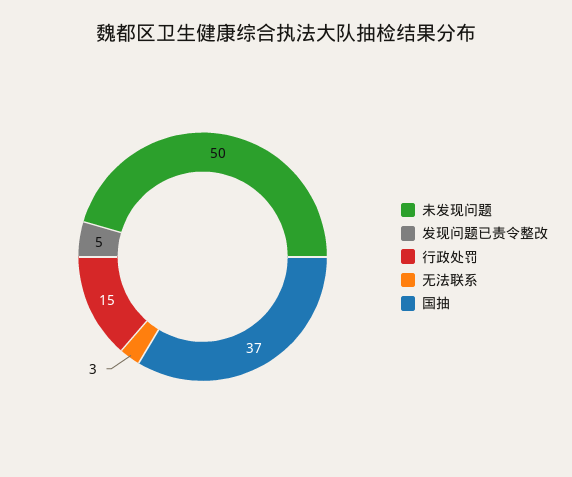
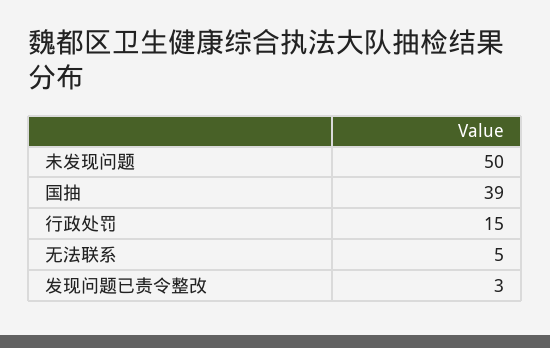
  {
    "未发现问题": 50,
-   "发现问题已责令整改": 5,
+   "发现问题已责令整改": 3,
    "行政处罚": 15,
-   "无法联系": 3,
+   "无法联系": 5,
-   "国抽": 37
+   "国抽": 39
  }

